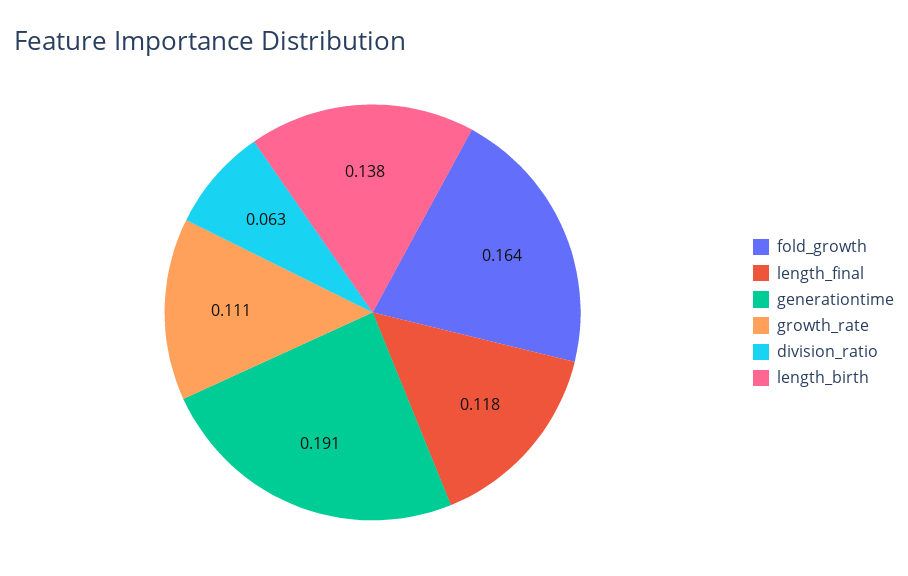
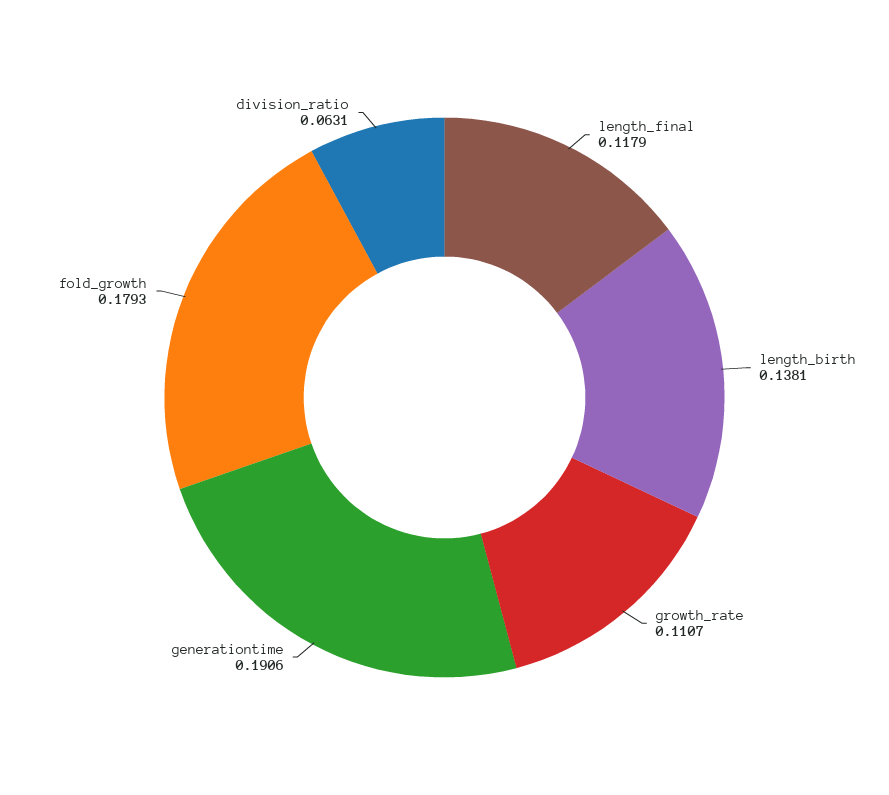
  {
-   "fold_growth": 0.164,
+   "fold_growth": 0.1793,
    "length_final": 0.1179,
    "generationtime": 0.1906,
    "growth_rate": 0.1107,
    "division_ratio": 0.0631,
    "length_birth": 0.1381
  }

